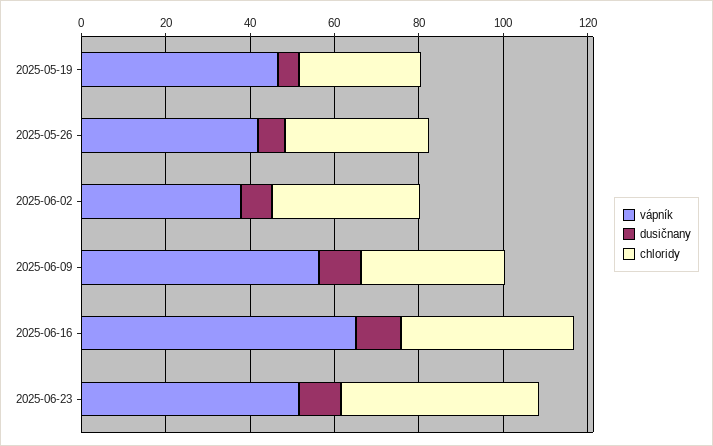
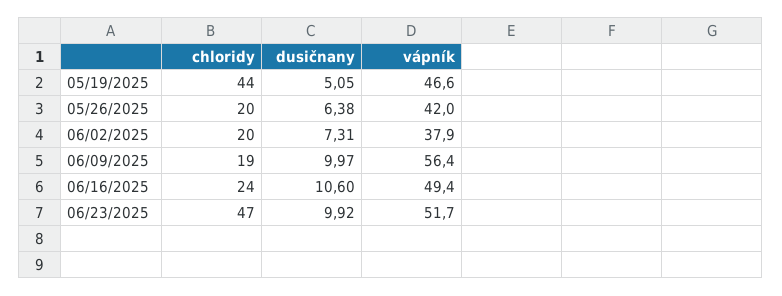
  {
    "vápník": {
      "2025-05-19": 46.6,
      "2025-05-26": 42,
      "2025-06-02": 37.9,
      "2025-06-09": 56.4,
-     "2025-06-16": 65,
+     "2025-06-16": 49.4,
      "2025-06-23": 51.7
    },
    "dusičnany": {
      "2025-05-19": 5.05,
      "2025-05-26": 6.38,
      "2025-06-02": 7.31,
      "2025-06-09": 9.97,
      "2025-06-16": 10.6,
      "2025-06-23": 9.92
    },
    "chloridy": {
-     "2025-05-19": 30,
+     "2025-05-19": 44,
-     "2025-05-26": 35,
+     "2025-05-26": 20,
-     "2025-06-02": 35,
+     "2025-06-02": 20,
-     "2025-06-09": 35,
+     "2025-06-09": 19,
-     "2025-06-16": 40,
+     "2025-06-16": 24,
      "2025-06-23": 47
    }
  }

